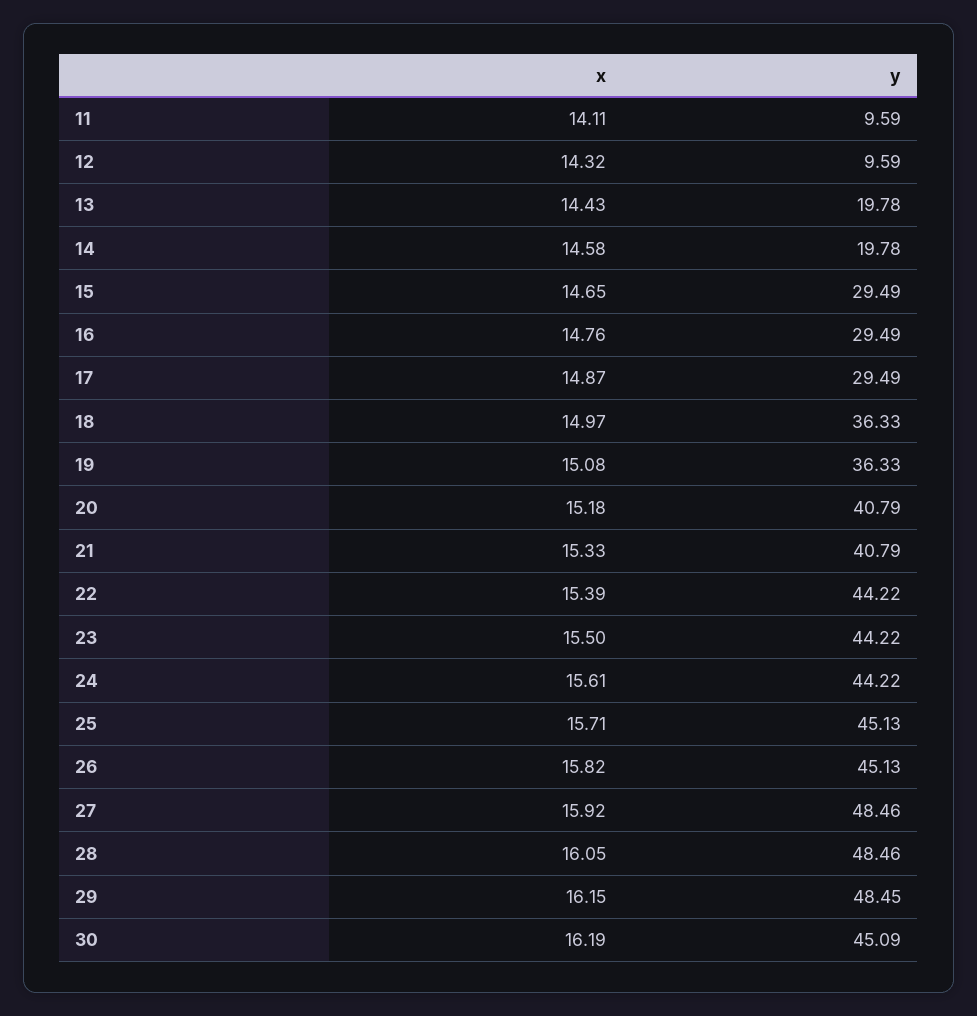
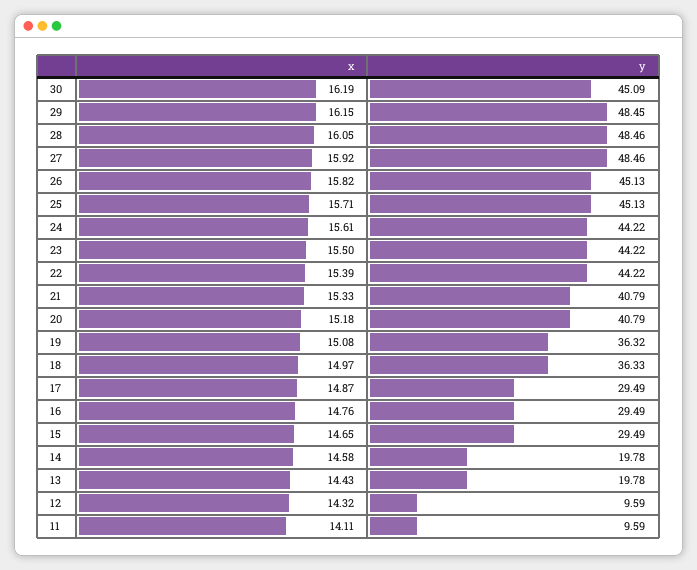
  {
    "x": {
      "11": 14.11,
      "12": 14.32,
      "13": 14.43,
      "14": 14.58,
      "15": 14.65,
      "16": 14.76,
      "17": 14.87,
      "18": 14.97,
      "19": 15.08,
      "20": 15.18,
      "21": 15.33,
      "22": 15.39,
      "23": 15.5,
      "24": 15.61,
      "25": 15.71,
      "26": 15.82,
      "27": 15.92,
      "28": 16.05,
      "29": 16.15,
      "30": 16.19
    },
    "y": {
      "11": 9.59,
      "12": 9.59,
      "13": 19.78,
      "14": 19.78,
      "15": 29.49,
      "16": 29.49,
      "17": 29.49,
      "18": 36.33,
-     "19": 36.33,
+     "19": 36.32,
      "20": 40.79,
      "21": 40.79,
      "22": 44.22,
      "23": 44.22,
      "24": 44.22,
      "25": 45.13,
      "26": 45.13,
      "27": 48.46,
      "28": 48.46,
      "29": 48.45,
      "30": 45.09
    }
  }

